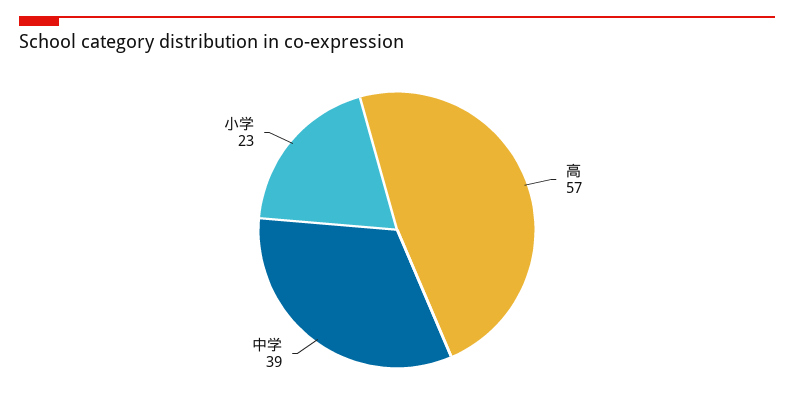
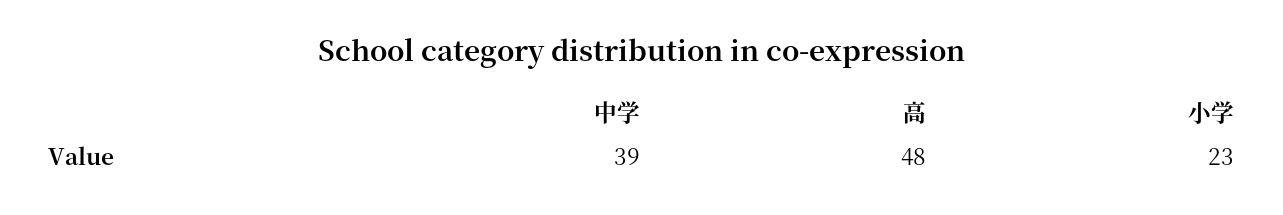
  {
-   "高": 57,
+   "高": 48,
    "中学": 39,
    "小学": 23
  }

